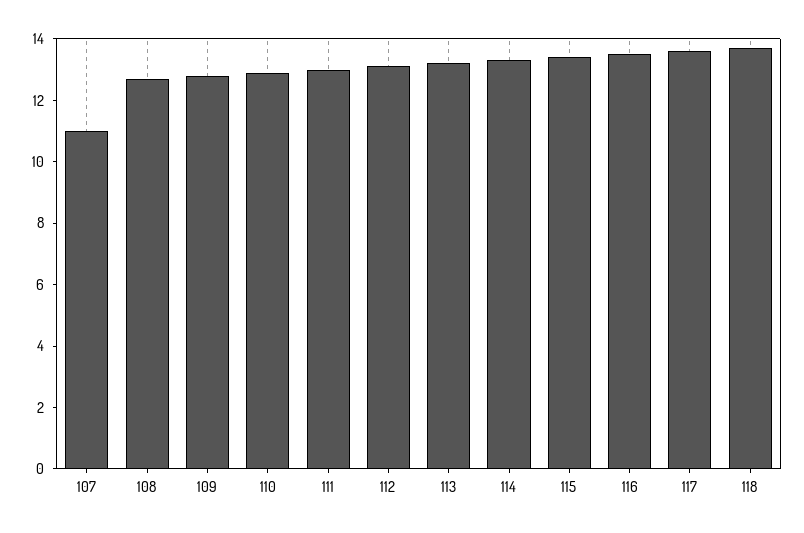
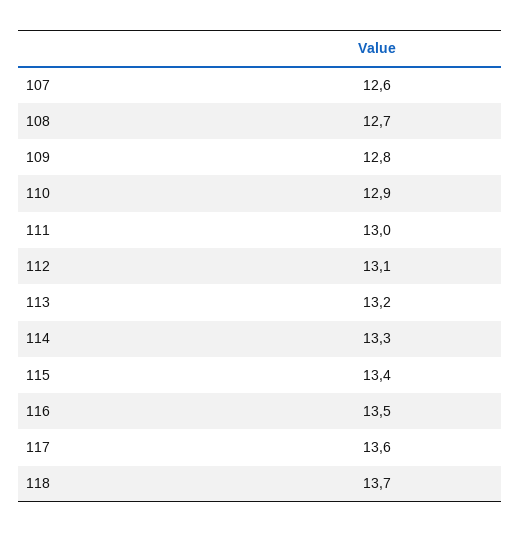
  {
-   "107": 11,
+   "107": 12.6,
    "108": 12.7,
    "109": 12.8,
    "110": 12.9,
    "111": 13,
    "112": 13.1,
    "113": 13.2,
    "114": 13.3,
    "115": 13.4,
    "116": 13.5,
    "117": 13.6,
    "118": 13.7
  }

